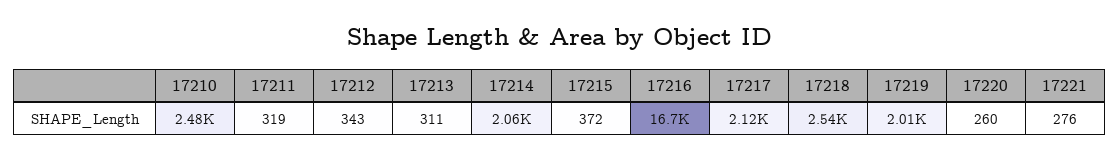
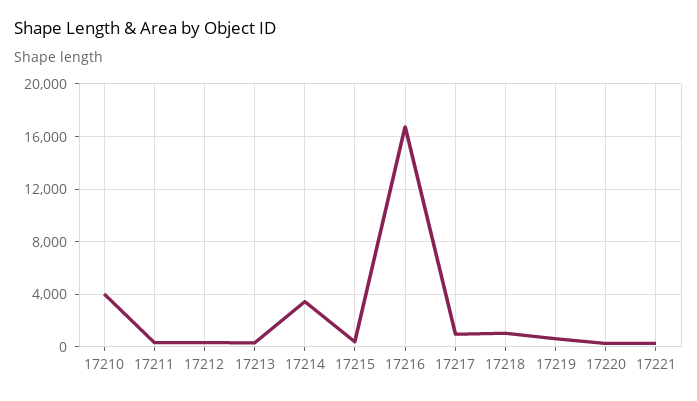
  {
-   "17210": 2480,
+   "17210": 4000,
    "17211": 319,
    "17212": 343,
    "17213": 311,
-   "17214": 2060,
+   "17214": 3500,
    "17215": 372,
    "17216": 16700,
-   "17217": 2120,
+   "17217": 1000,
-   "17218": 2540,
+   "17218": 1000,
-   "17219": 2010,
+   "17219": 500,
    "17220": 260,
    "17221": 276
  }

